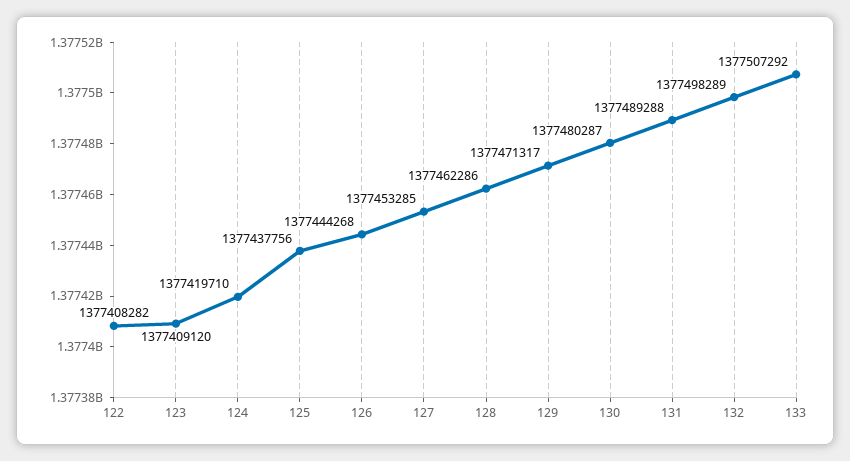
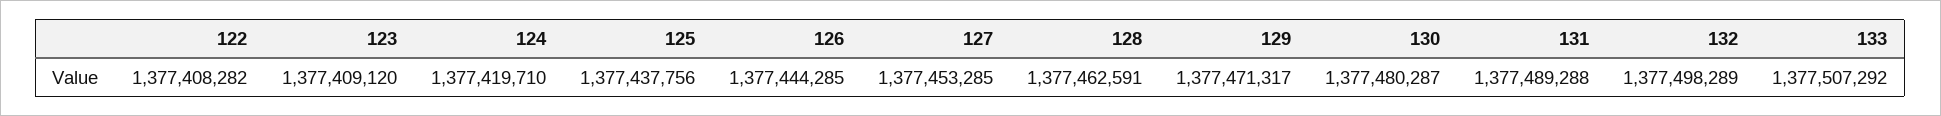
  {
    "122": 1377408282,
    "123": 1377409120,
    "124": 1377419710,
    "125": 1377437756,
-   "126": 1377444268,
+   "126": 1377444285,
    "127": 1377453285,
-   "128": 1377462286,
+   "128": 1377462591,
    "129": 1377471317,
    "130": 1377480287,
    "131": 1377489288,
    "132": 1377498289,
    "133": 1377507292
  }

